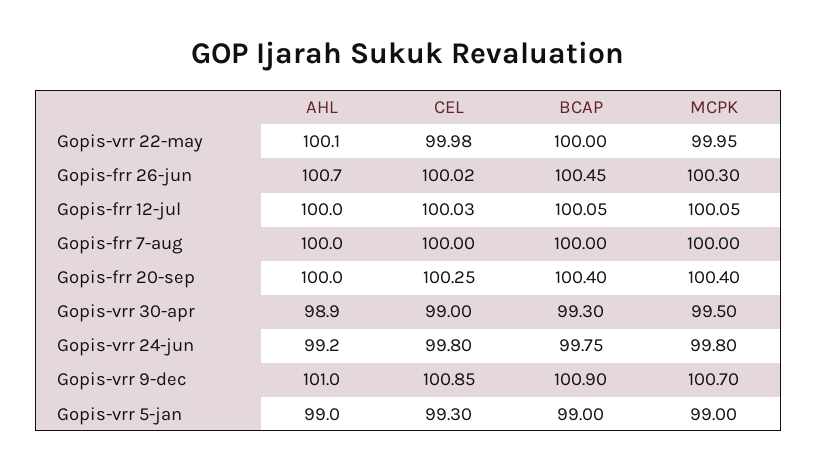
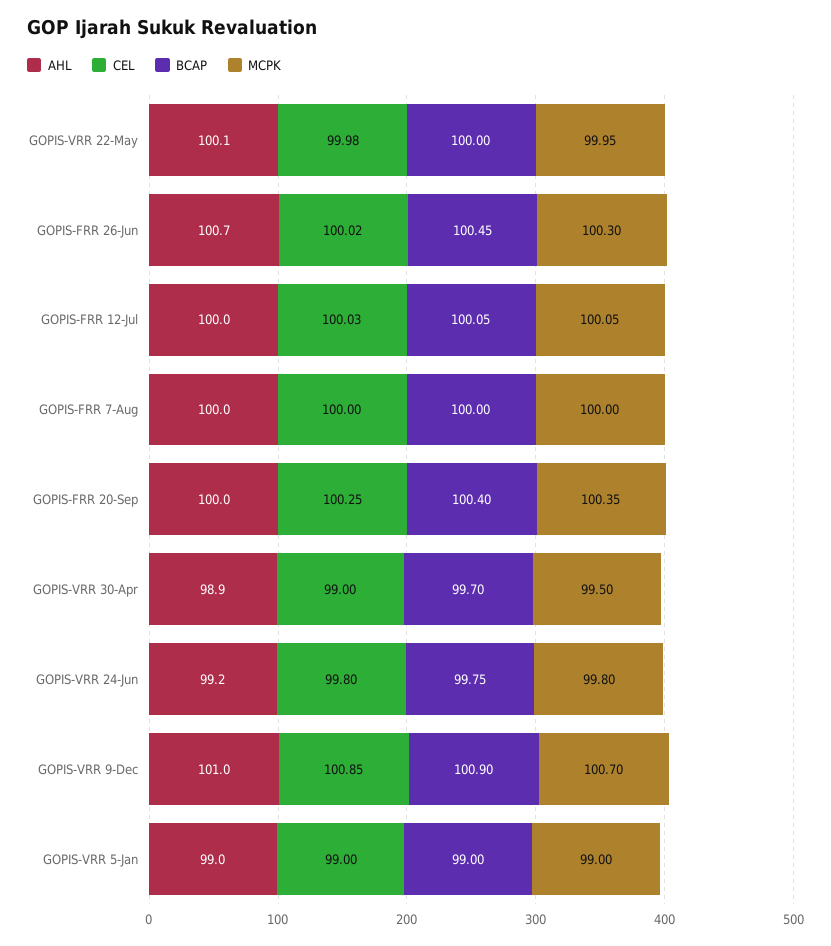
  {
    "AHL": {
      "Gopis-vrr 22-may": 100.1,
      "Gopis-frr 26-jun": 100.7,
      "Gopis-frr 12-jul": 100,
      "Gopis-frr 7-aug": 100,
      "Gopis-frr 20-sep": 100,
      "Gopis-vrr 30-apr": 98.9,
      "Gopis-vrr 24-jun": 99.2,
      "Gopis-vrr 9-dec": 101,
      "Gopis-vrr 5-jan": 99
    },
    "CEL": {
      "Gopis-vrr 22-may": 99.98,
      "Gopis-frr 26-jun": 100.02,
      "Gopis-frr 12-jul": 100.03,
      "Gopis-frr 7-aug": 100,
      "Gopis-frr 20-sep": 100.25,
      "Gopis-vrr 30-apr": 99,
      "Gopis-vrr 24-jun": 99.8,
      "Gopis-vrr 9-dec": 100.85,
-     "Gopis-vrr 5-jan": 99.3
+     "Gopis-vrr 5-jan": 99
    },
    "BCAP": {
      "Gopis-vrr 22-may": 100,
      "Gopis-frr 26-jun": 100.45,
      "Gopis-frr 12-jul": 100.05,
      "Gopis-frr 7-aug": 100,
      "Gopis-frr 20-sep": 100.4,
-     "Gopis-vrr 30-apr": 99.3,
+     "Gopis-vrr 30-apr": 99.7,
      "Gopis-vrr 24-jun": 99.75,
      "Gopis-vrr 9-dec": 100.9,
      "Gopis-vrr 5-jan": 99
    },
    "MCPK": {
      "Gopis-vrr 22-may": 99.95,
      "Gopis-frr 26-jun": 100.3,
      "Gopis-frr 12-jul": 100.05,
      "Gopis-frr 7-aug": 100,
-     "Gopis-frr 20-sep": 100.4,
+     "Gopis-frr 20-sep": 100.35,
      "Gopis-vrr 30-apr": 99.5,
      "Gopis-vrr 24-jun": 99.8,
      "Gopis-vrr 9-dec": 100.7,
      "Gopis-vrr 5-jan": 99
    }
  }

